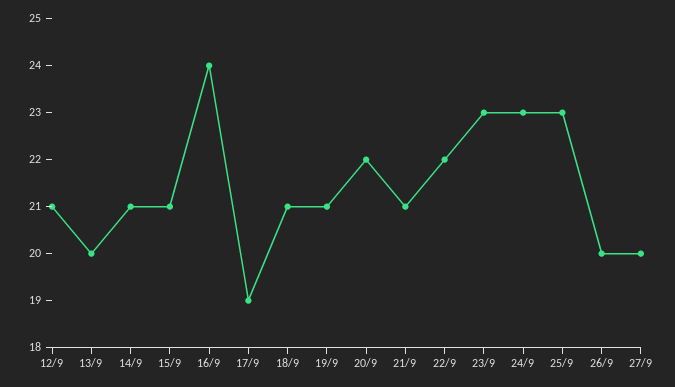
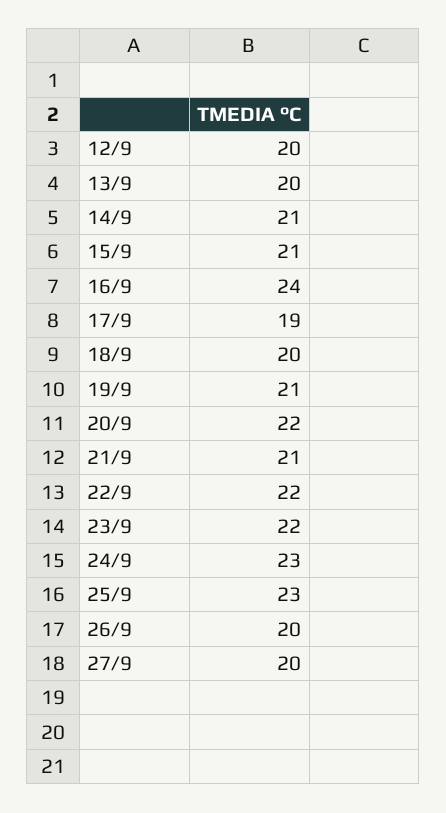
  {
-   "12/9": 21,
+   "12/9": 20,
    "13/9": 20,
    "14/9": 21,
    "15/9": 21,
    "16/9": 24,
    "17/9": 19,
-   "18/9": 21,
+   "18/9": 20,
    "19/9": 21,
    "20/9": 22,
    "21/9": 21,
    "22/9": 22,
-   "23/9": 23,
+   "23/9": 22,
    "24/9": 23,
    "25/9": 23,
    "26/9": 20,
    "27/9": 20
  }

